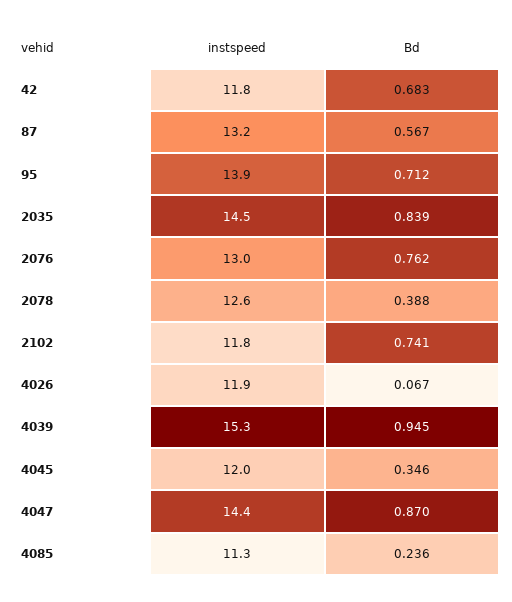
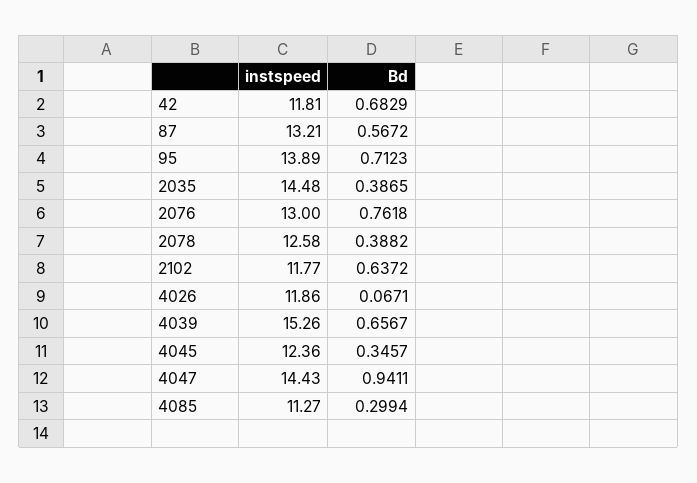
  {
    "instspeed": {
      "42": 11.81,
      "87": 13.21,
      "95": 13.89,
      "2035": 14.48,
      "2076": 13,
      "2078": 12.58,
      "2102": 11.77,
      "4026": 11.86,
      "4039": 15.26,
-     "4045": 12,
+     "4045": 12.36,
      "4047": 14.43,
      "4085": 11.27
    },
    "Bd": {
      "42": 0.6829,
      "87": 0.5672,
      "95": 0.7123,
-     "2035": 0.839,
+     "2035": 0.3865,
      "2076": 0.7618,
      "2078": 0.3882,
-     "2102": 0.741,
+     "2102": 0.6372,
      "4026": 0.0671,
-     "4039": 0.945,
+     "4039": 0.6567,
      "4045": 0.3457,
-     "4047": 0.87,
+     "4047": 0.9411,
-     "4085": 0.236
+     "4085": 0.2994
    }
  }

